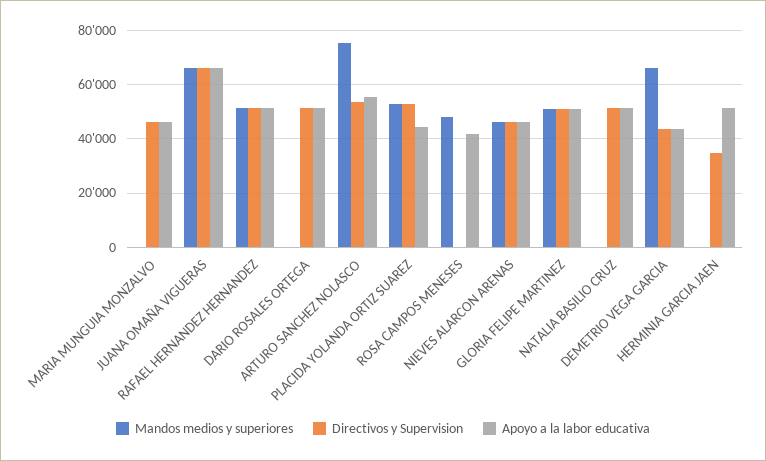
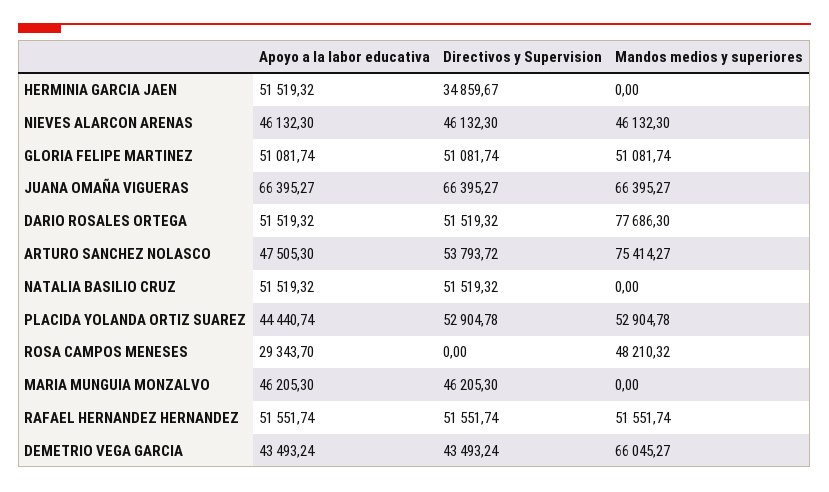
  {
    "Mandos medios y superiores": {
      "MARIA MUNGUIA MONZALVO": 0,
      "JUANA OMAÑA VIGUERAS": 66395.27,
      "RAFAEL HERNANDEZ HERNANDEZ": 51551.74,
-     "DARIO ROSALES ORTEGA": 0,
+     "DARIO ROSALES ORTEGA": 77686.3,
      "ARTURO SANCHEZ NOLASCO": 75414.27,
      "PLACIDA YOLANDA ORTIZ SUAREZ": 52904.78,
      "ROSA CAMPOS MENESES": 48210.32,
      "NIEVES ALARCON ARENAS": 46132.3,
      "GLORIA FELIPE MARTINEZ": 51081.74,
      "NATALIA BASILIO CRUZ": 0,
      "DEMETRIO VEGA GARCIA": 66045.27,
      "HERMINIA GARCIA JAEN": 0
    },
    "Directivos y Supervision": {
      "MARIA MUNGUIA MONZALVO": 46205.3,
      "JUANA OMAÑA VIGUERAS": 66395.27,
      "RAFAEL HERNANDEZ HERNANDEZ": 51551.74,
      "DARIO ROSALES ORTEGA": 51519.32,
      "ARTURO SANCHEZ NOLASCO": 53793.72,
      "PLACIDA YOLANDA ORTIZ SUAREZ": 52904.78,
      "ROSA CAMPOS MENESES": 0,
      "NIEVES ALARCON ARENAS": 46132.3,
      "GLORIA FELIPE MARTINEZ": 51081.74,
      "NATALIA BASILIO CRUZ": 51519.32,
      "DEMETRIO VEGA GARCIA": 43493.24,
      "HERMINIA GARCIA JAEN": 34859.67
    },
    "Apoyo a la labor educativa": {
      "MARIA MUNGUIA MONZALVO": 46205.3,
      "JUANA OMAÑA VIGUERAS": 66395.27,
      "RAFAEL HERNANDEZ HERNANDEZ": 51551.74,
      "DARIO ROSALES ORTEGA": 51519.32,
-     "ARTURO SANCHEZ NOLASCO": 55000,
+     "ARTURO SANCHEZ NOLASCO": 47505.3,
      "PLACIDA YOLANDA ORTIZ SUAREZ": 44440.74,
-     "ROSA CAMPOS MENESES": 42500,
+     "ROSA CAMPOS MENESES": 29343.7,
      "NIEVES ALARCON ARENAS": 46132.3,
      "GLORIA FELIPE MARTINEZ": 51081.74,
      "NATALIA BASILIO CRUZ": 51519.32,
      "DEMETRIO VEGA GARCIA": 43493.24,
      "HERMINIA GARCIA JAEN": 51519.32
    }
  }

